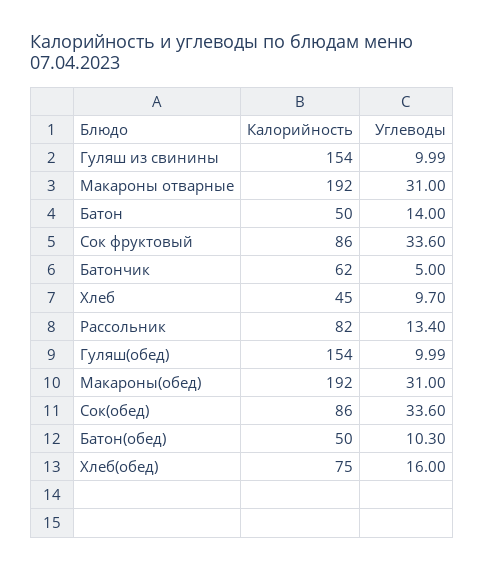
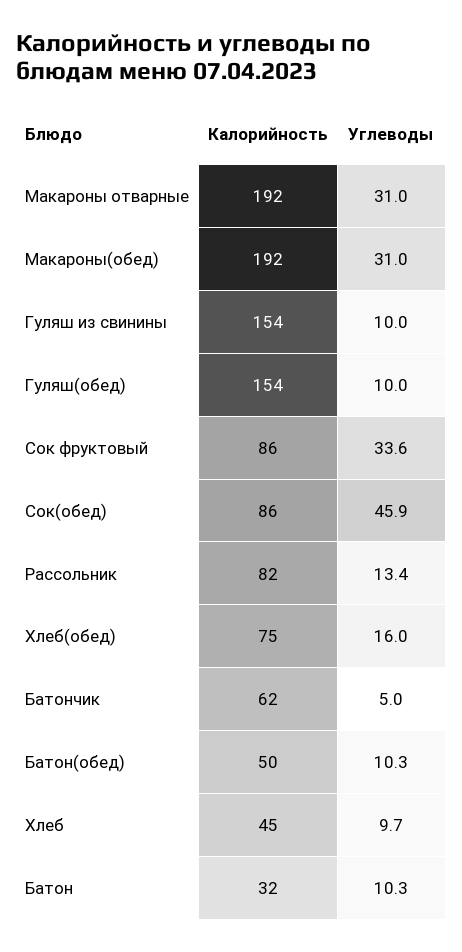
  {
    "Калорийность": {
      "Гуляш из свинины": 154,
      "Макароны отварные": 192,
-     "Батон": 50,
+     "Батон": 32,
      "Сок фруктовый": 86,
      "Батончик": 62,
      "Хлеб": 45,
      "Рассольник": 82,
      "Гуляш(обед)": 154,
      "Макароны(обед)": 192,
      "Сок(обед)": 86,
      "Батон(обед)": 50,
      "Хлеб(обед)": 75
    },
    "Углеводы": {
      "Гуляш из свинины": 9.99,
      "Макароны отварные": 31,
-     "Батон": 14,
+     "Батон": 10.3,
      "Сок фруктовый": 33.6,
      "Батончик": 5,
      "Хлеб": 9.7,
      "Рассольник": 13.4,
      "Гуляш(обед)": 9.99,
      "Макароны(обед)": 31,
-     "Сок(обед)": 33.6,
+     "Сок(обед)": 45.9,
      "Батон(обед)": 10.3,
      "Хлеб(обед)": 16
    }
  }

